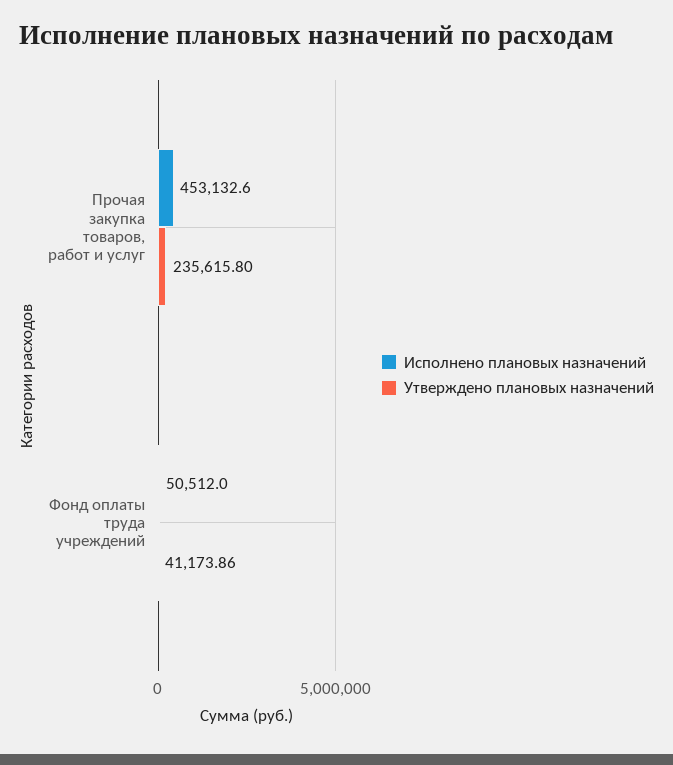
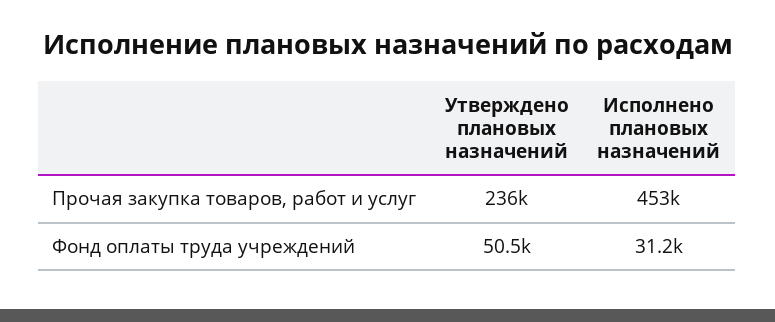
  {
    "Исполнено плановых назначений": {
      "Прочая закупка товаров, работ и услуг": 453132.6,
-     "Фонд оплаты труда учреждений": 50512
+     "Фонд оплаты труда учреждений": 31200
    },
    "Утверждено плановых назначений": {
      "Прочая закупка товаров, работ и услуг": 235615.8,
-     "Фонд оплаты труда учреждений": 41173.86
+     "Фонд оплаты труда учреждений": 50500
    }
  }

